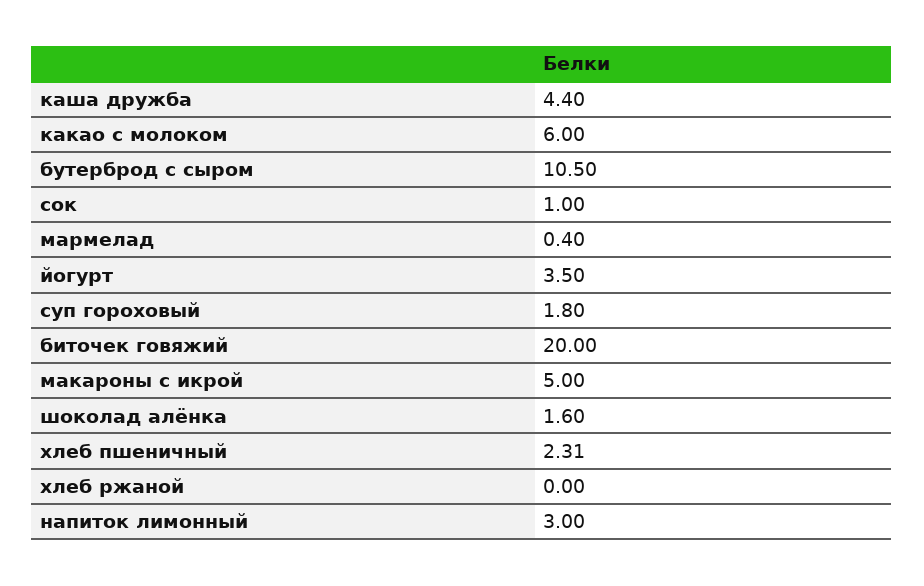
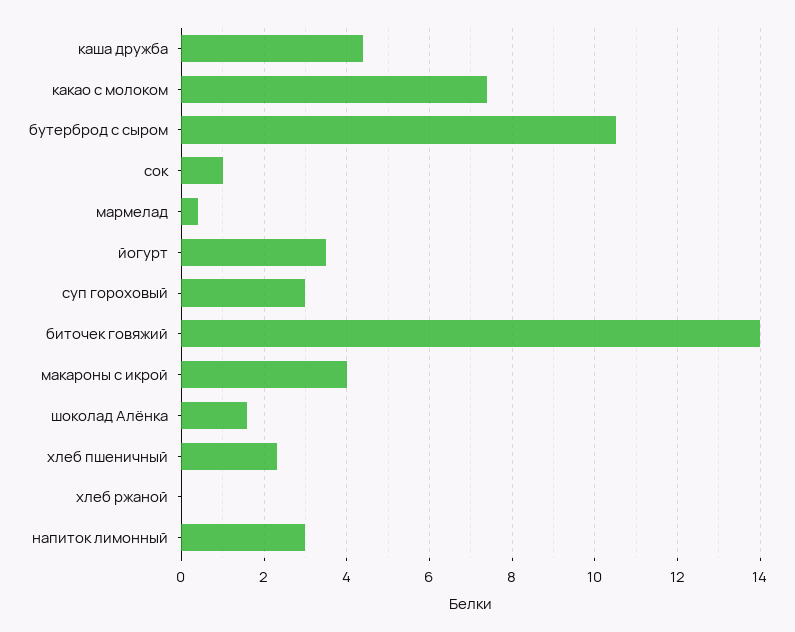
  {
    "каша дружба": 4.4,
-   "какао с молоком": 6,
+   "какао с молоком": 7.4,
    "бутерброд с сыром": 10.5,
    "сок": 1,
    "мармелад": 0.4,
    "йогурт": 3.5,
-   "суп гороховый": 1.8,
+   "суп гороховый": 3,
-   "биточек говяжий": 20,
+   "биточек говяжий": 14,
-   "макароны с икрой": 5,
+   "макароны с икрой": 4,
    "шоколад алёнка": 1.6,
    "хлеб пшеничный": 2.31,
    "хлеб ржаной": 0,
    "напиток лимонный": 3
  }

